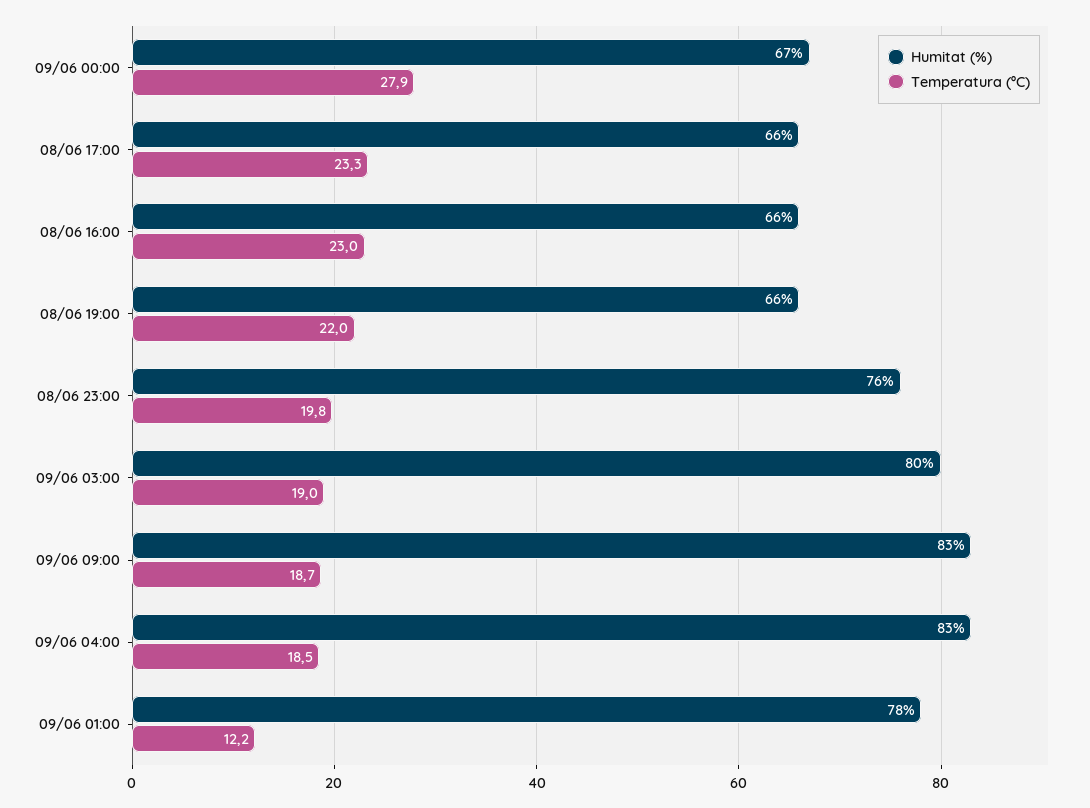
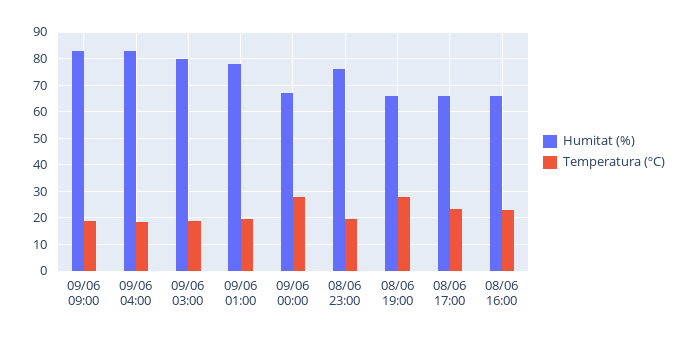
  {
    "Humitat (%)": {
      "09/06 00:00": 67,
      "08/06 17:00": 66,
      "08/06 16:00": 66,
      "08/06 19:00": 66,
      "08/06 23:00": 76,
      "09/06 03:00": 80,
      "09/06 09:00": 83,
      "09/06 04:00": 83,
      "09/06 01:00": 78
    },
    "Temperatura (ºC)": {
      "09/06 00:00": 27.9,
      "08/06 17:00": 23.3,
      "08/06 16:00": 23,
-     "08/06 19:00": 22,
+     "08/06 19:00": 27.5,
      "08/06 23:00": 19.8,
      "09/06 03:00": 19,
      "09/06 09:00": 18.7,
      "09/06 04:00": 18.5,
-     "09/06 01:00": 12.2
+     "09/06 01:00": 20
    }
  }

